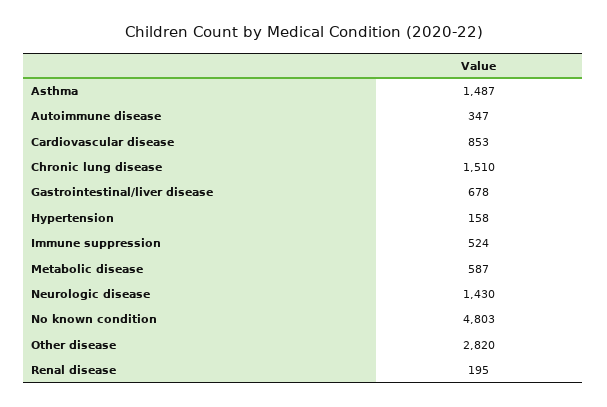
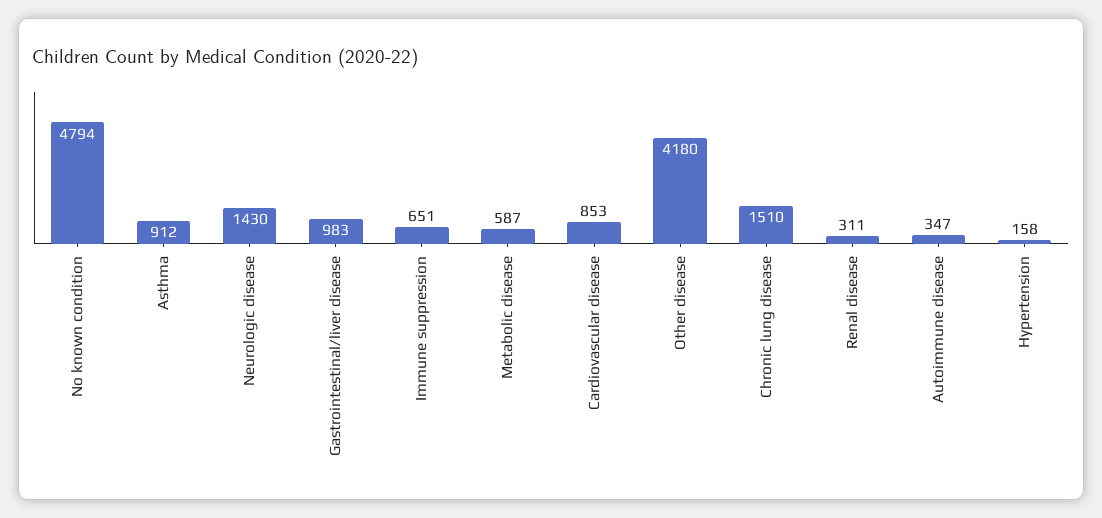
  {
-   "Asthma": 1487,
+   "Asthma": 912,
    "Autoimmune disease": 347,
    "Cardiovascular disease": 853,
    "Chronic lung disease": 1510,
-   "Gastrointestinal/liver disease": 678,
+   "Gastrointestinal/liver disease": 983,
    "Hypertension": 158,
-   "Immune suppression": 524,
+   "Immune suppression": 651,
    "Metabolic disease": 587,
    "Neurologic disease": 1430,
-   "No known condition": 4803,
+   "No known condition": 4794,
-   "Other disease": 2820,
+   "Other disease": 4180,
-   "Renal disease": 195
+   "Renal disease": 311
  }

